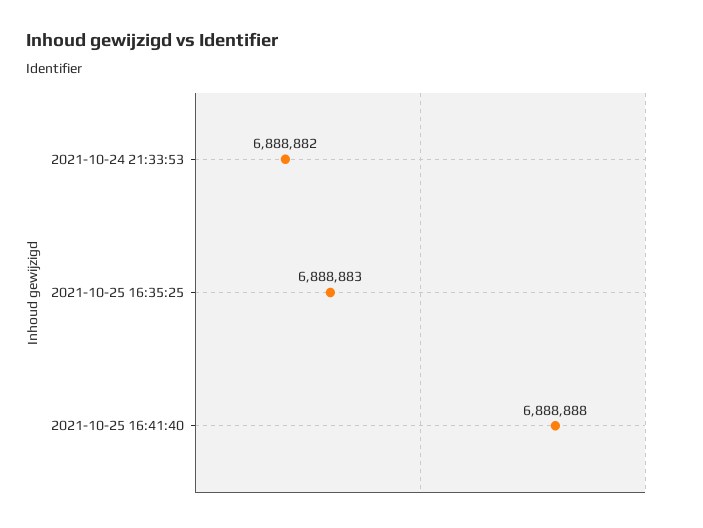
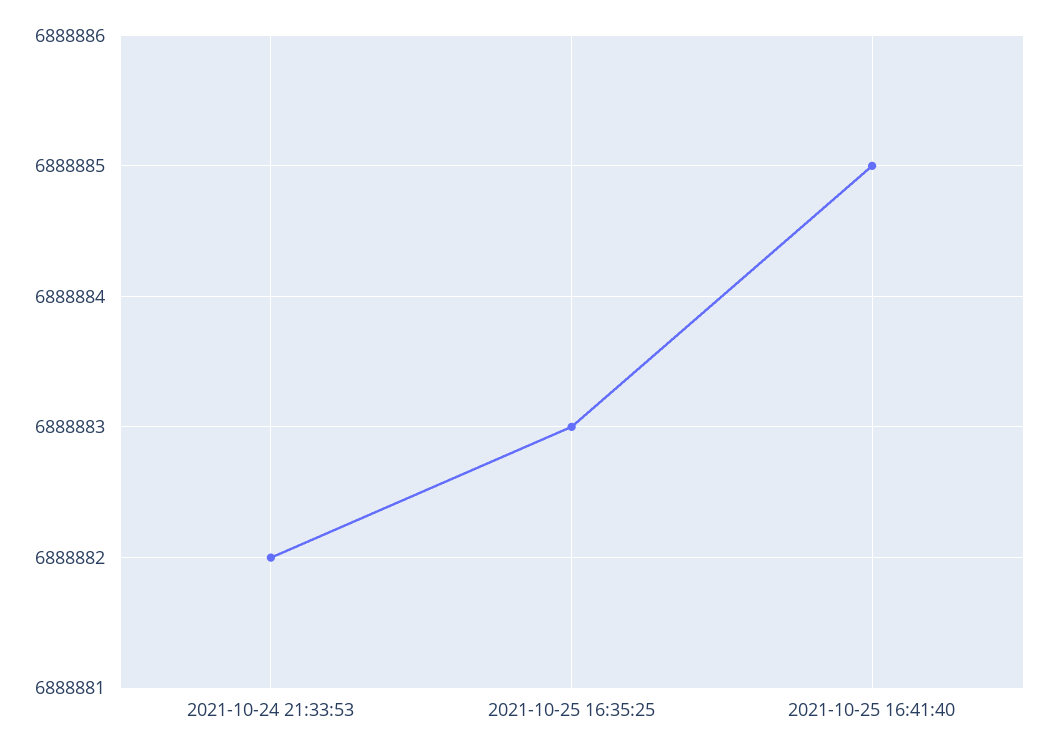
  {
    "2021-10-24 21:33:53": 6888882,
    "2021-10-25 16:35:25": 6888883,
-   "2021-10-25 16:41:40": 6888888
+   "2021-10-25 16:41:40": 6888885
  }

